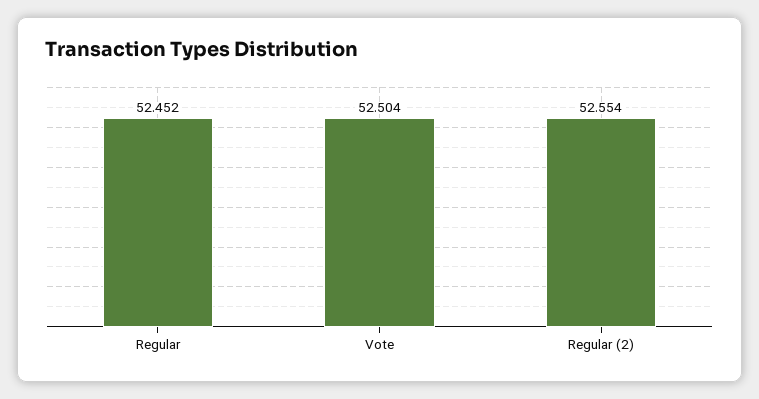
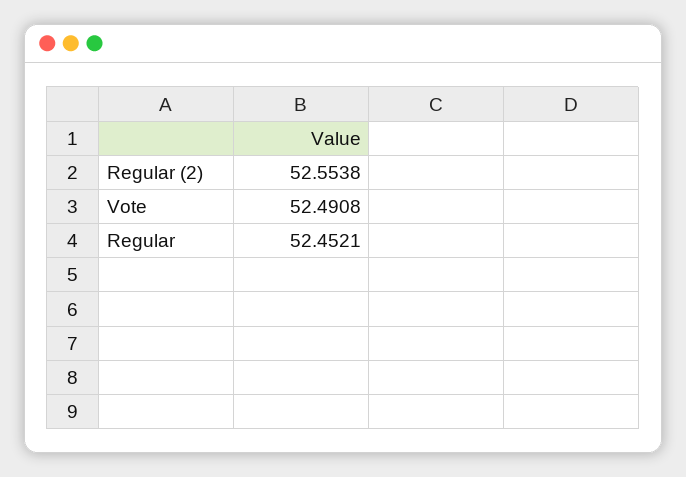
  {
    "Regular": 52.4521,
-   "Vote": 52.504,
+   "Vote": 52.4908,
    "Regular (2)": 52.5538
  }

